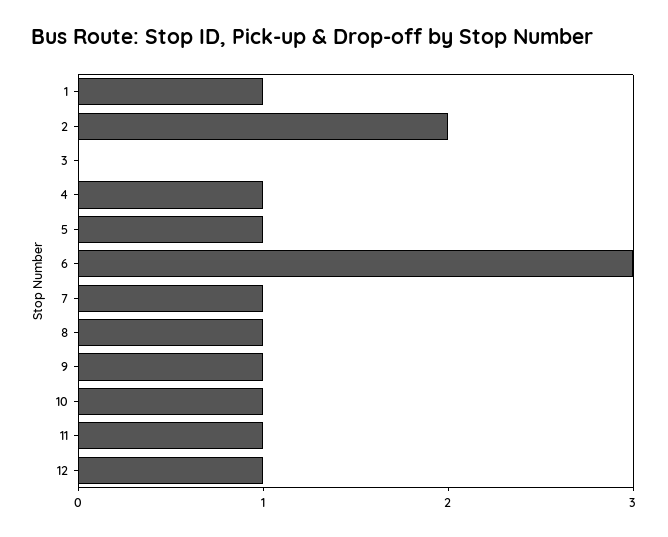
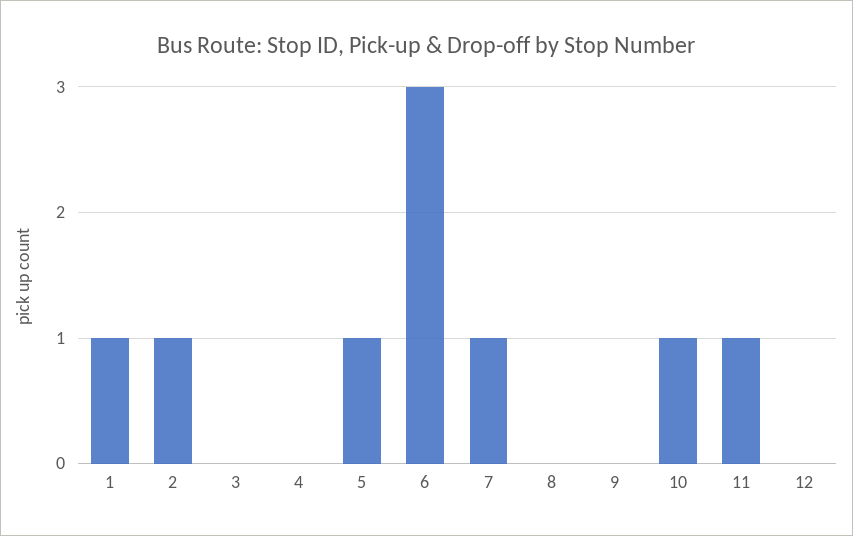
  {
    "1": 1,
-   "2": 2,
+   "2": 1,
    "3": 0,
-   "4": 1,
+   "4": 0,
    "5": 1,
    "6": 3,
    "7": 1,
-   "8": 1,
+   "8": 0,
-   "9": 1,
+   "9": 0,
    "10": 1,
    "11": 1,
-   "12": 1
+   "12": 0
  }

